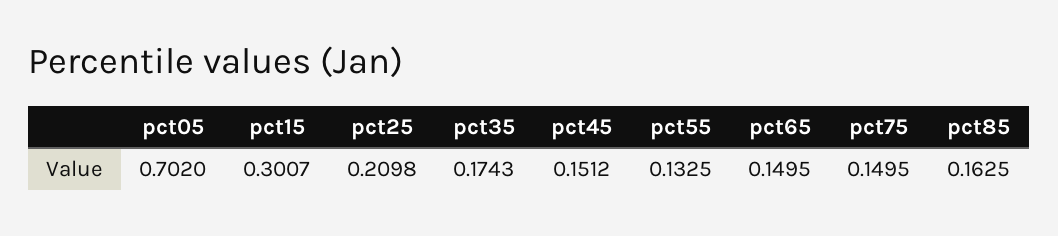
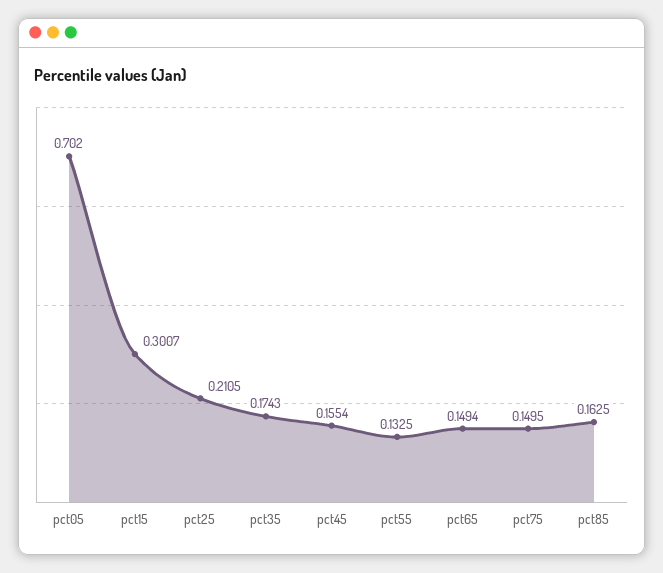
  {
    "pct05": 0.702,
    "pct15": 0.3007,
-   "pct25": 0.2098,
+   "pct25": 0.2105,
    "pct35": 0.1743,
-   "pct45": 0.1512,
+   "pct45": 0.1554,
    "pct55": 0.1325,
-   "pct65": 0.1495,
+   "pct65": 0.1494,
    "pct75": 0.1495,
    "pct85": 0.1625
  }

